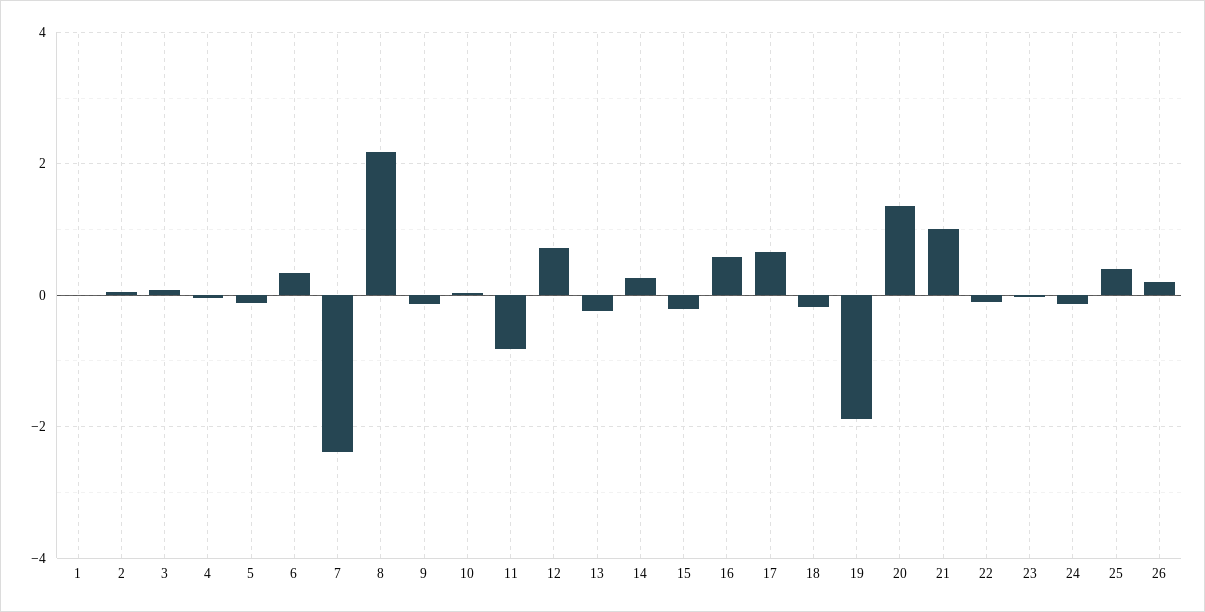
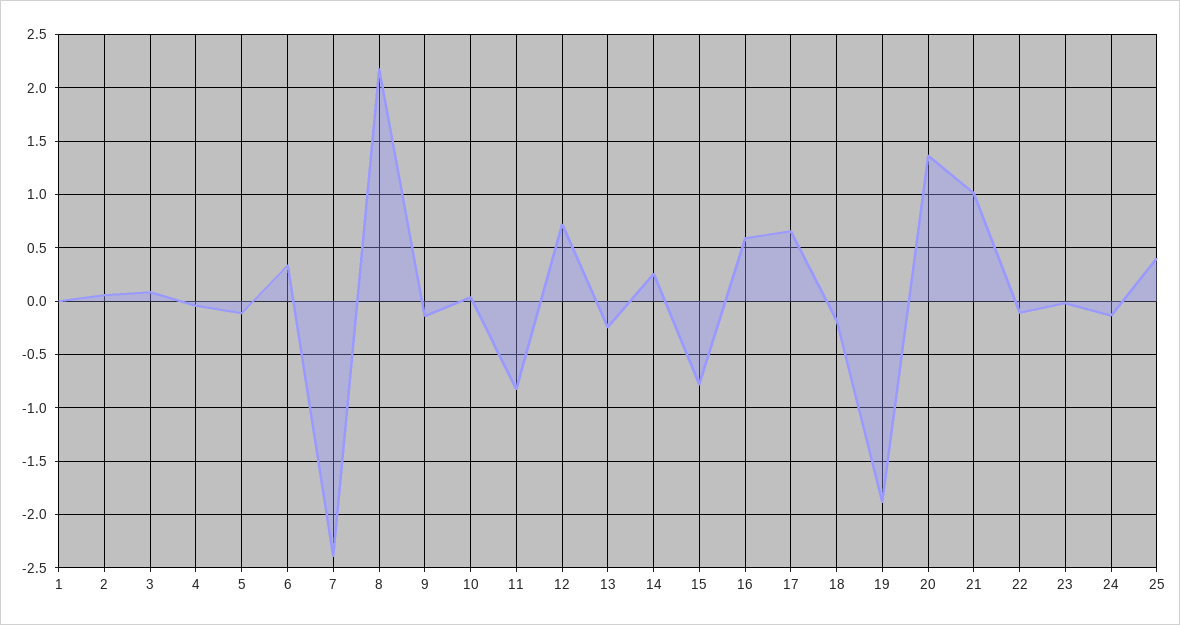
  {
    "1": 0,
    "2": 0.1,
    "3": 0.1,
    "4": 0,
    "5": -0.1,
    "6": 0.3,
    "7": -2.4,
    "8": 2.2,
    "9": -0.1,
    "10": 0,
    "11": -0.8,
    "12": 0.7,
    "13": -0.2,
    "14": 0.3,
-   "15": -0.2,
+   "15": -0.8,
    "16": 0.6,
    "17": 0.7,
    "18": -0.2,
    "19": -1.9,
    "20": 1.4,
    "21": 1,
    "22": -0.1,
    "23": 0,
    "24": -0.1,
-   "25": 0.4,
+   "25": 0.4
-   "26": 0.2
  }

